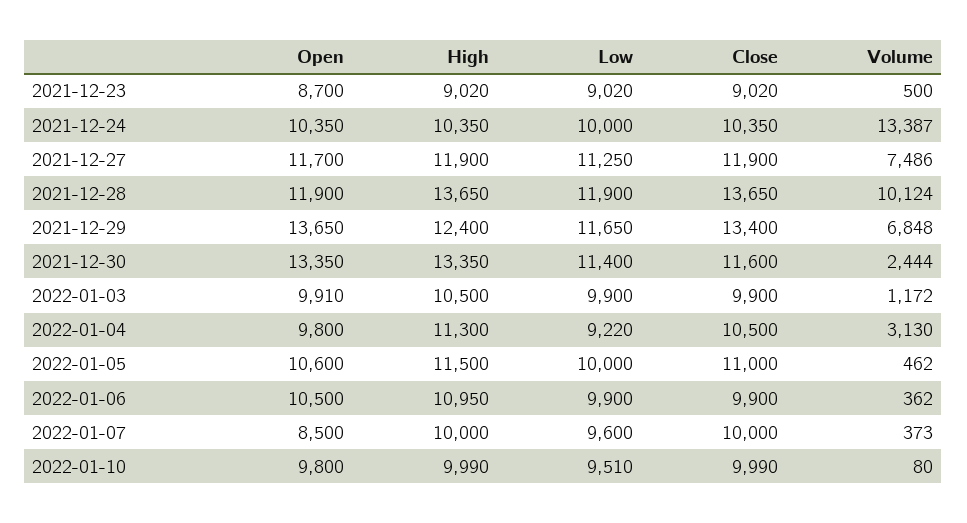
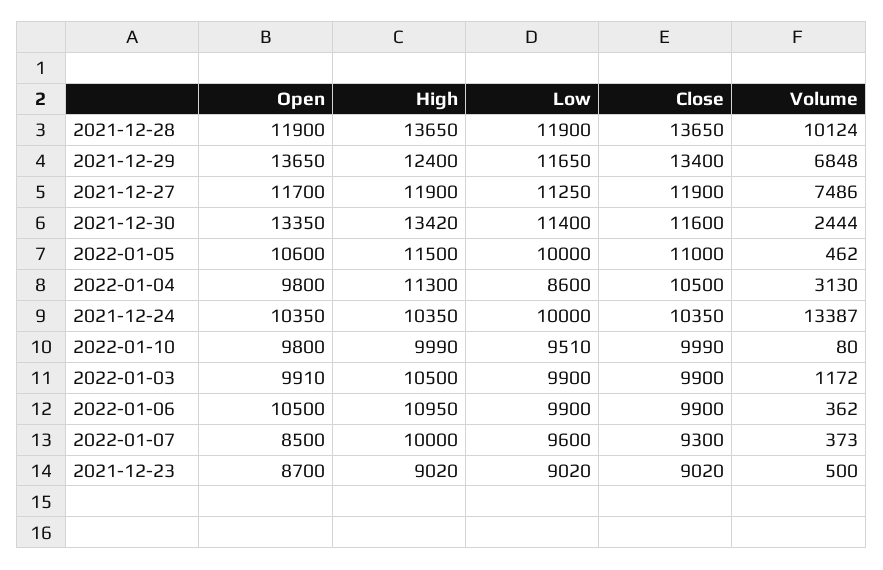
  {
    "Open": {
      "2021-12-23": 8700,
      "2021-12-24": 10350,
      "2021-12-27": 11700,
      "2021-12-28": 11900,
      "2021-12-29": 13650,
      "2021-12-30": 13350,
      "2022-01-03": 9910,
      "2022-01-04": 9800,
      "2022-01-05": 10600,
      "2022-01-06": 10500,
      "2022-01-07": 8500,
      "2022-01-10": 9800
    },
    "High": {
      "2021-12-23": 9020,
      "2021-12-24": 10350,
      "2021-12-27": 11900,
      "2021-12-28": 13650,
      "2021-12-29": 12400,
-     "2021-12-30": 13350,
+     "2021-12-30": 13420,
      "2022-01-03": 10500,
      "2022-01-04": 11300,
      "2022-01-05": 11500,
      "2022-01-06": 10950,
      "2022-01-07": 10000,
      "2022-01-10": 9990
    },
    "Low": {
      "2021-12-23": 9020,
      "2021-12-24": 10000,
      "2021-12-27": 11250,
      "2021-12-28": 11900,
      "2021-12-29": 11650,
      "2021-12-30": 11400,
      "2022-01-03": 9900,
-     "2022-01-04": 9220,
+     "2022-01-04": 8600,
      "2022-01-05": 10000,
      "2022-01-06": 9900,
      "2022-01-07": 9600,
      "2022-01-10": 9510
    },
    "Close": {
      "2021-12-23": 9020,
      "2021-12-24": 10350,
      "2021-12-27": 11900,
      "2021-12-28": 13650,
      "2021-12-29": 13400,
      "2021-12-30": 11600,
      "2022-01-03": 9900,
      "2022-01-04": 10500,
      "2022-01-05": 11000,
      "2022-01-06": 9900,
-     "2022-01-07": 10000,
+     "2022-01-07": 9300,
      "2022-01-10": 9990
    },
    "Volume": {
      "2021-12-23": 500,
      "2021-12-24": 13387,
      "2021-12-27": 7486,
      "2021-12-28": 10124,
      "2021-12-29": 6848,
      "2021-12-30": 2444,
      "2022-01-03": 1172,
      "2022-01-04": 3130,
      "2022-01-05": 462,
      "2022-01-06": 362,
      "2022-01-07": 373,
      "2022-01-10": 80
    }
  }

